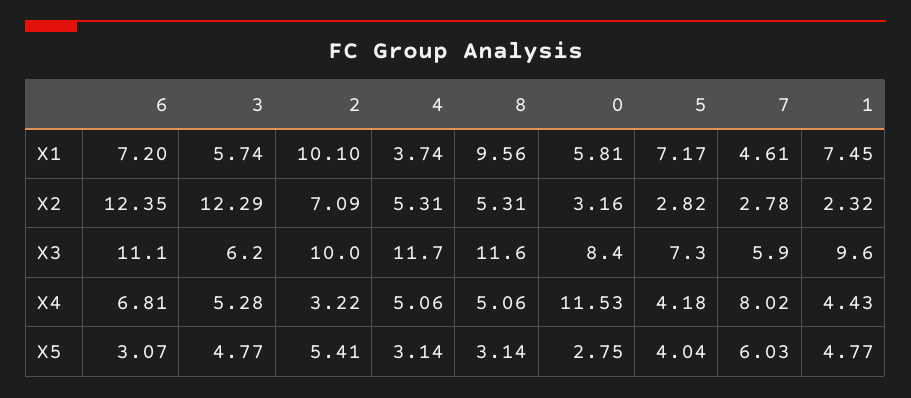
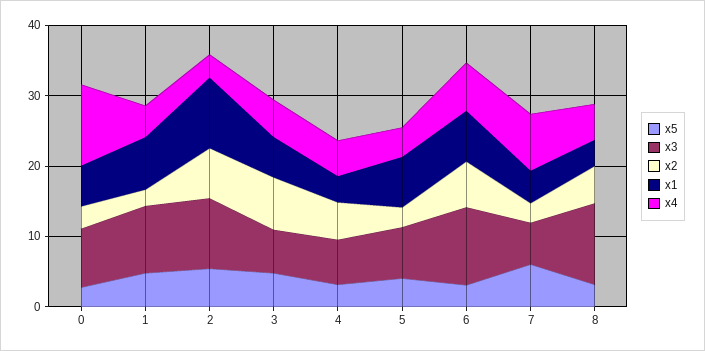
  {
    "X1": {
      "6": 7.2,
      "3": 5.74,
      "2": 10.1,
      "4": 3.74,
-     "8": 9.56,
+     "8": 4,
      "0": 5.81,
      "5": 7.17,
      "7": 4.61,
      "1": 7.45
    },
    "X2": {
-     "6": 12.35,
+     "6": 6,
-     "3": 12.29,
+     "3": 8,
      "2": 7.09,
      "4": 5.31,
      "8": 5.31,
      "0": 3.16,
      "5": 2.82,
      "7": 2.78,
      "1": 2.32
    },
    "X3": {
      "6": 11.1,
      "3": 6.2,
      "2": 10,
-     "4": 11.7,
+     "4": 6,
      "8": 11.6,
      "0": 8.4,
      "5": 7.3,
      "7": 5.9,
      "1": 9.6
    },
    "X4": {
      "6": 6.81,
      "3": 5.28,
      "2": 3.22,
      "4": 5.06,
      "8": 5.06,
      "0": 11.53,
      "5": 4.18,
      "7": 8.02,
      "1": 4.43
    },
    "X5": {
      "6": 3.07,
      "3": 4.77,
      "2": 5.41,
      "4": 3.14,
      "8": 3.14,
      "0": 2.75,
      "5": 4.04,
      "7": 6.03,
      "1": 4.77
    }
  }

